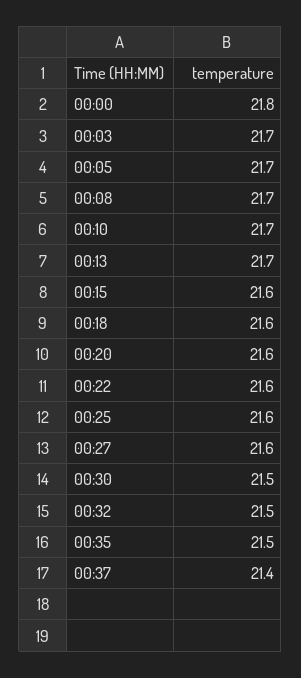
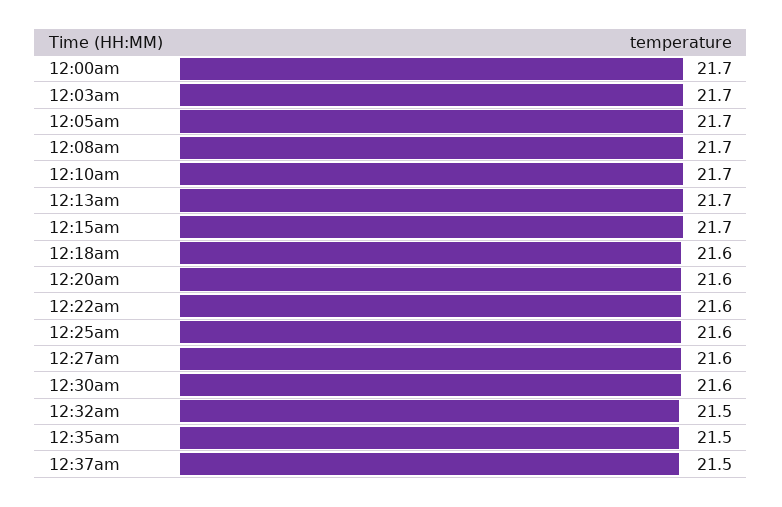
  {
-   "00:00": 21.8,
+   "00:00": 21.7,
    "00:03": 21.7,
    "00:05": 21.7,
    "00:08": 21.7,
    "00:10": 21.7,
    "00:13": 21.7,
-   "00:15": 21.6,
+   "00:15": 21.7,
    "00:18": 21.6,
    "00:20": 21.6,
    "00:22": 21.6,
    "00:25": 21.6,
    "00:27": 21.6,
-   "00:30": 21.5,
+   "00:30": 21.6,
    "00:32": 21.5,
    "00:35": 21.5,
-   "00:37": 21.4
+   "00:37": 21.5
  }

